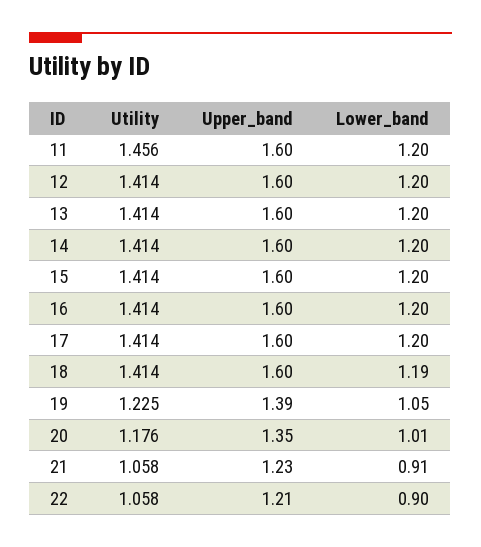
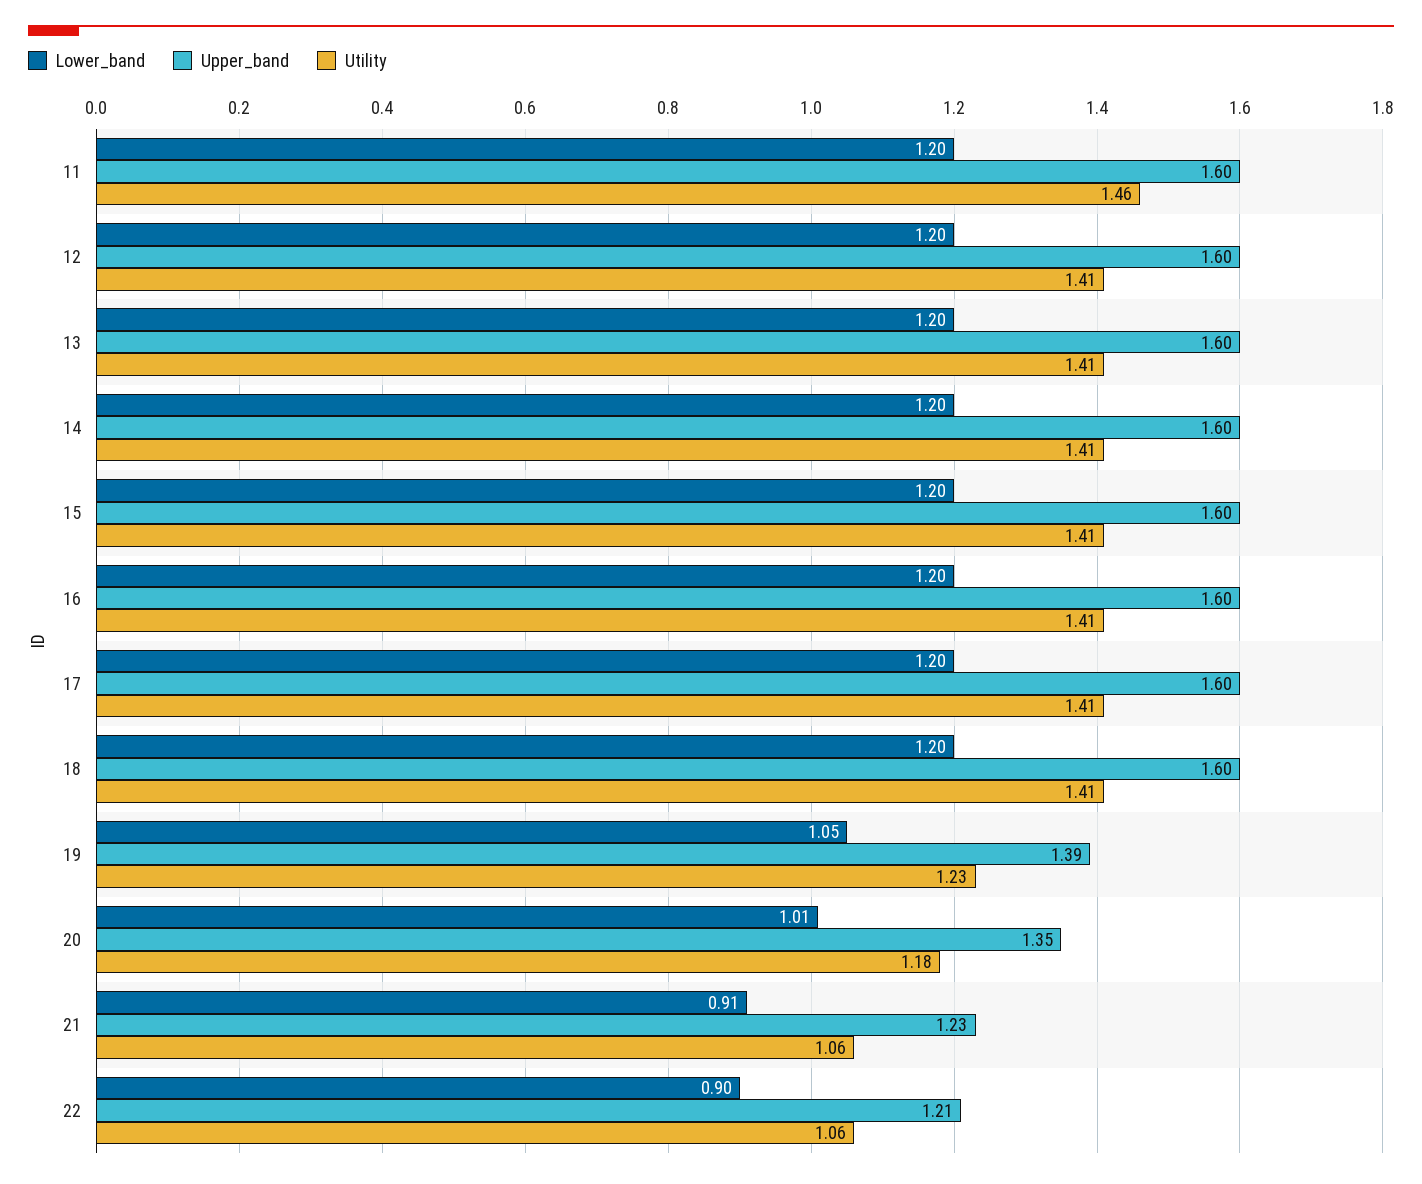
  {
    "Utility": {
      "11": 1.456,
      "12": 1.414,
      "13": 1.414,
      "14": 1.414,
      "15": 1.414,
      "16": 1.414,
      "17": 1.414,
      "18": 1.414,
      "19": 1.225,
      "20": 1.176,
      "21": 1.058,
      "22": 1.058
    },
    "Upper_band": {
      "11": 1.6,
      "12": 1.6,
      "13": 1.6,
      "14": 1.6,
      "15": 1.6,
      "16": 1.6,
      "17": 1.6,
      "18": 1.6,
      "19": 1.39,
      "20": 1.35,
      "21": 1.23,
      "22": 1.21
    },
    "Lower_band": {
      "11": 1.2,
      "12": 1.2,
      "13": 1.2,
      "14": 1.2,
      "15": 1.2,
      "16": 1.2,
      "17": 1.2,
-     "18": 1.19,
+     "18": 1.2,
      "19": 1.05,
      "20": 1.01,
      "21": 0.91,
      "22": 0.9
    }
  }

